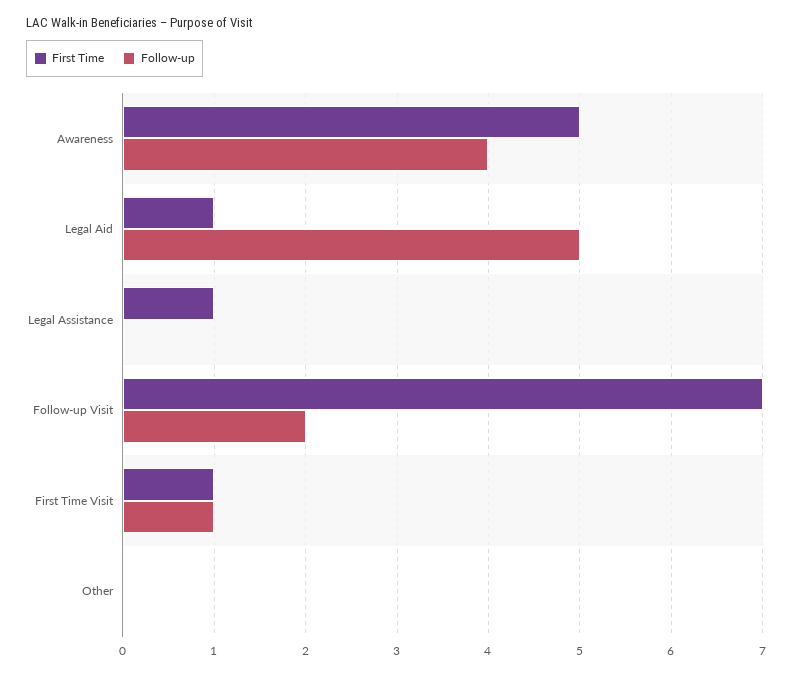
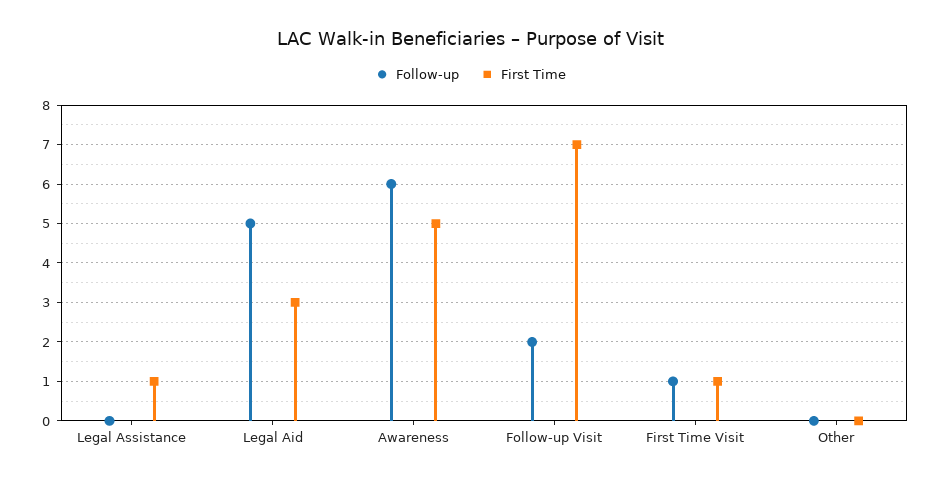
  {
    "First Time": {
      "Awareness": 5,
-     "Legal Aid": 1,
+     "Legal Aid": 3,
      "Legal Assistance": 1,
      "Follow-up Visit": 7,
      "First Time Visit": 1,
      "Other": 0
    },
    "Follow-up": {
-     "Awareness": 4,
+     "Awareness": 6,
      "Legal Aid": 5,
      "Legal Assistance": 0,
      "Follow-up Visit": 2,
      "First Time Visit": 1,
      "Other": 0
    }
  }

